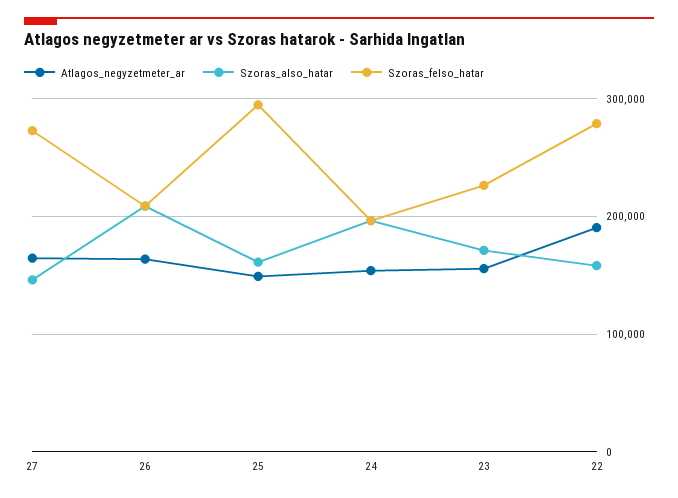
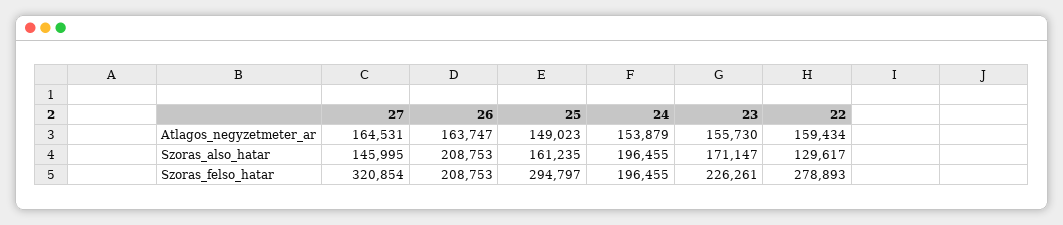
  {
    "Atlagos_negyzetmeter_ar": {
      "27": 164531,
      "26": 163747,
      "25": 149023,
      "24": 153879,
      "23": 155730,
-     "22": 190000
+     "22": 159434
    },
    "Szoras_also_hatar": {
      "27": 145995,
      "26": 208753,
      "25": 161235,
      "24": 196455,
      "23": 171147,
-     "22": 160000
+     "22": 129617
    },
    "Szoras_felso_hatar": {
-     "27": 270000,
+     "27": 320854,
      "26": 208753,
      "25": 294797,
      "24": 196455,
      "23": 226261,
      "22": 278893
    }
  }

